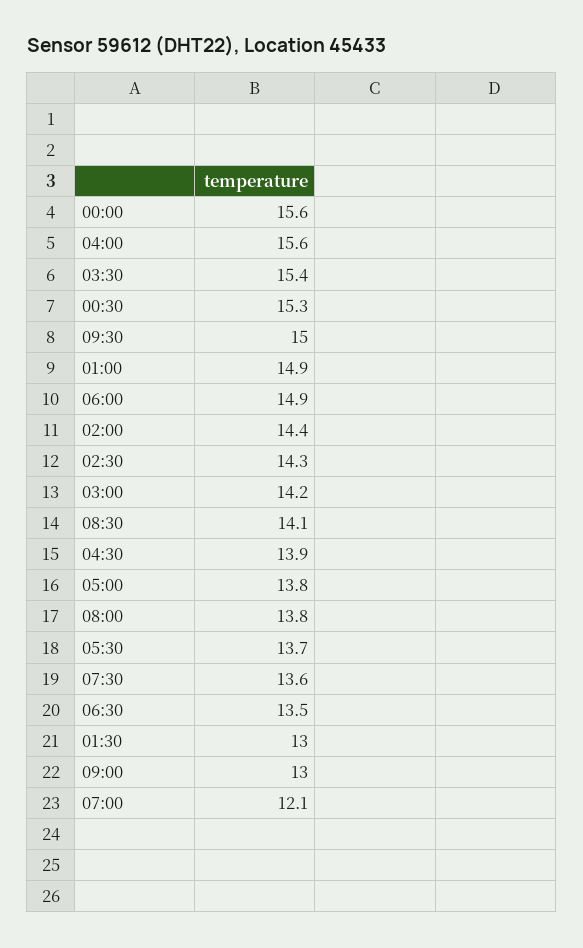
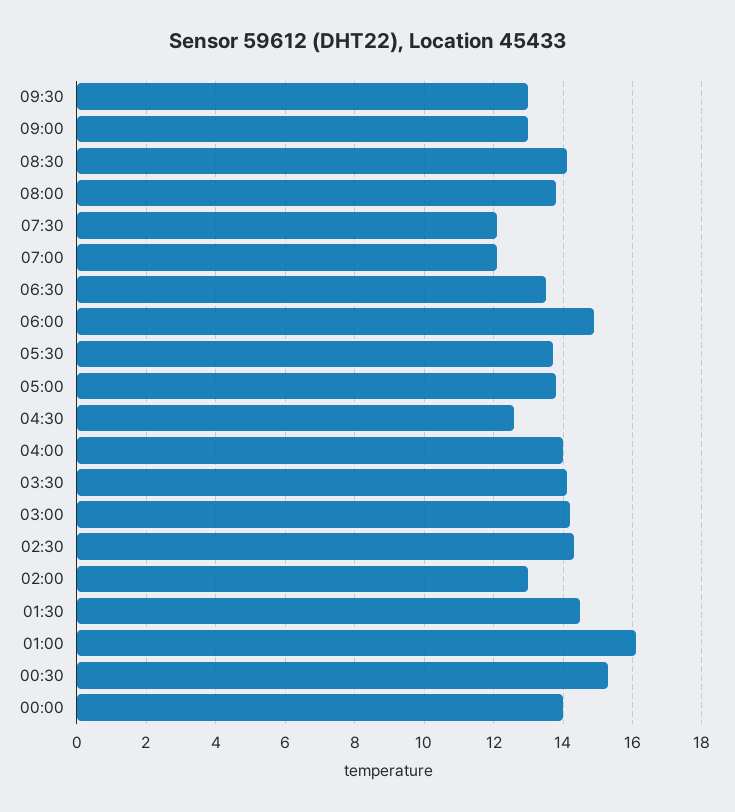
  {
-   "00:00": 15.6,
+   "00:00": 14,
-   "04:00": 15.6,
+   "04:00": 14,
-   "03:30": 15.4,
+   "03:30": 14,
    "00:30": 15.3,
-   "09:30": 15,
+   "09:30": 13,
-   "01:00": 14.9,
+   "01:00": 16,
    "06:00": 14.9,
-   "02:00": 14.4,
+   "02:00": 13,
    "02:30": 14.3,
    "03:00": 14.2,
    "08:30": 14.1,
-   "04:30": 13.9,
+   "04:30": 12.5,
    "05:00": 13.8,
    "08:00": 13.8,
    "05:30": 13.7,
-   "07:30": 13.6,
+   "07:30": 12,
    "06:30": 13.5,
-   "01:30": 13,
+   "01:30": 14.5,
    "09:00": 13,
    "07:00": 12.1
  }

